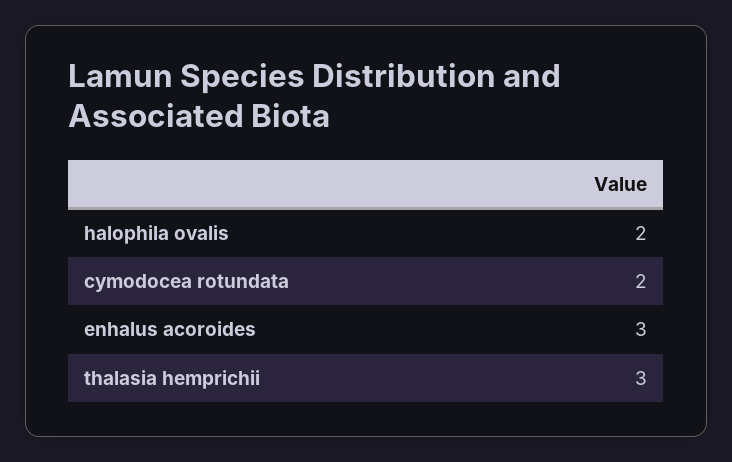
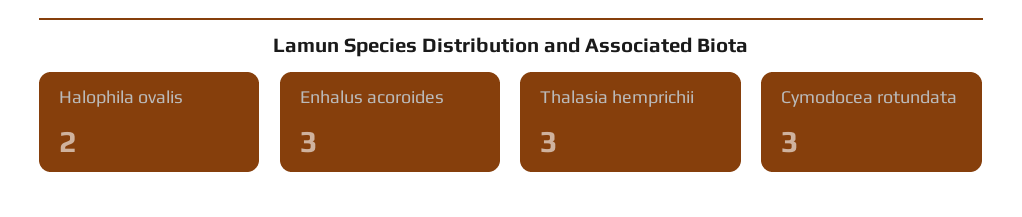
  {
    "halophila ovalis": 2,
-   "cymodocea rotundata": 2,
+   "cymodocea rotundata": 3,
    "enhalus acoroides": 3,
    "thalasia hemprichii": 3
  }

